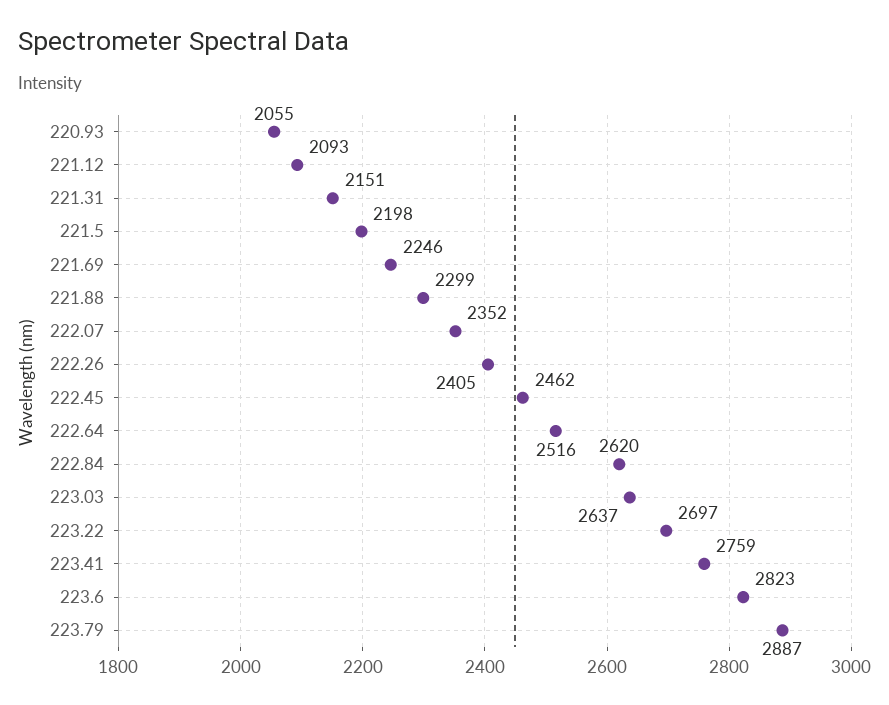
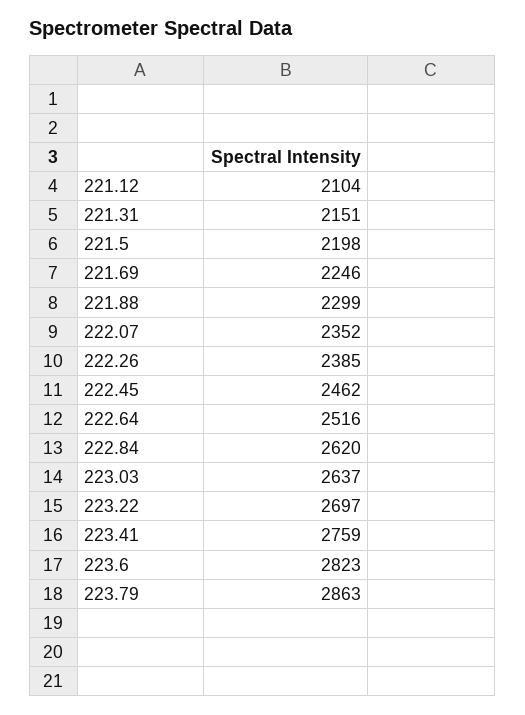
  {
-   "220.93": 2055,
-   "221.12": 2093,
+   "221.12": 2104,
    "221.31": 2151,
    "221.5": 2198,
    "221.69": 2246,
    "221.88": 2299,
    "222.07": 2352,
-   "222.26": 2405,
+   "222.26": 2385,
    "222.45": 2462,
    "222.64": 2516,
    "222.84": 2620,
    "223.03": 2637,
    "223.22": 2697,
    "223.41": 2759,
    "223.6": 2823,
-   "223.79": 2887
+   "223.79": 2863
  }

